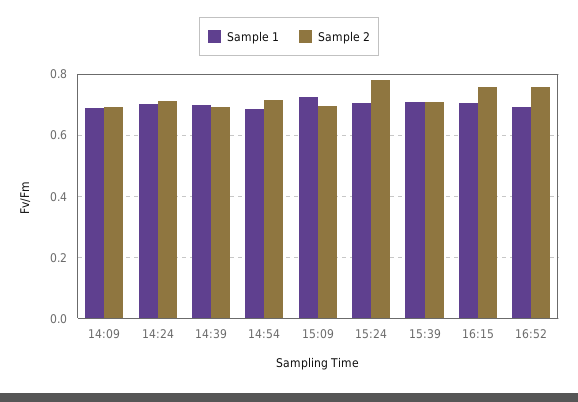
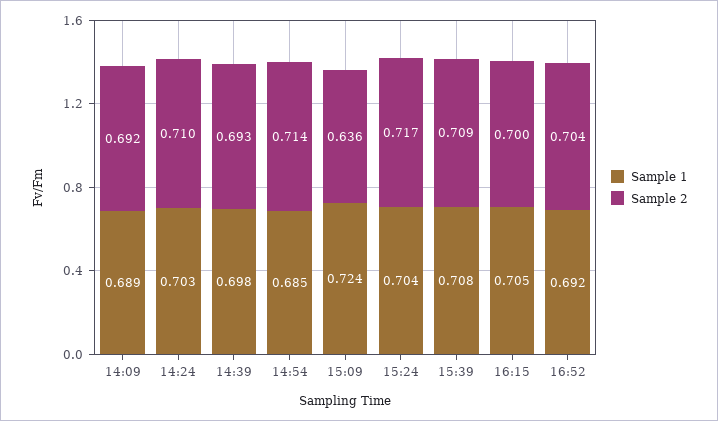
  {
    "Sample 1": {
      "14:09": 0.689,
      "14:24": 0.703,
      "14:39": 0.698,
      "14:54": 0.685,
      "15:09": 0.724,
      "15:24": 0.704,
      "15:39": 0.708,
      "16:15": 0.705,
      "16:52": 0.692
    },
    "Sample 2": {
      "14:09": 0.692,
      "14:24": 0.71,
      "14:39": 0.693,
      "14:54": 0.714,
-     "15:09": 0.7,
+     "15:09": 0.636,
-     "15:24": 0.78,
+     "15:24": 0.717,
      "15:39": 0.709,
-     "16:15": 0.76,
+     "16:15": 0.7,
-     "16:52": 0.76
+     "16:52": 0.704
    }
  }

